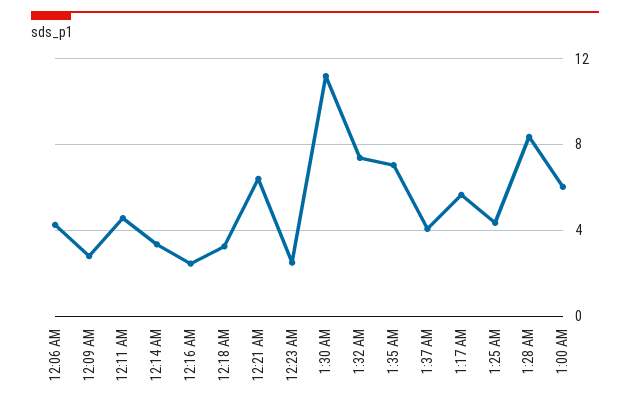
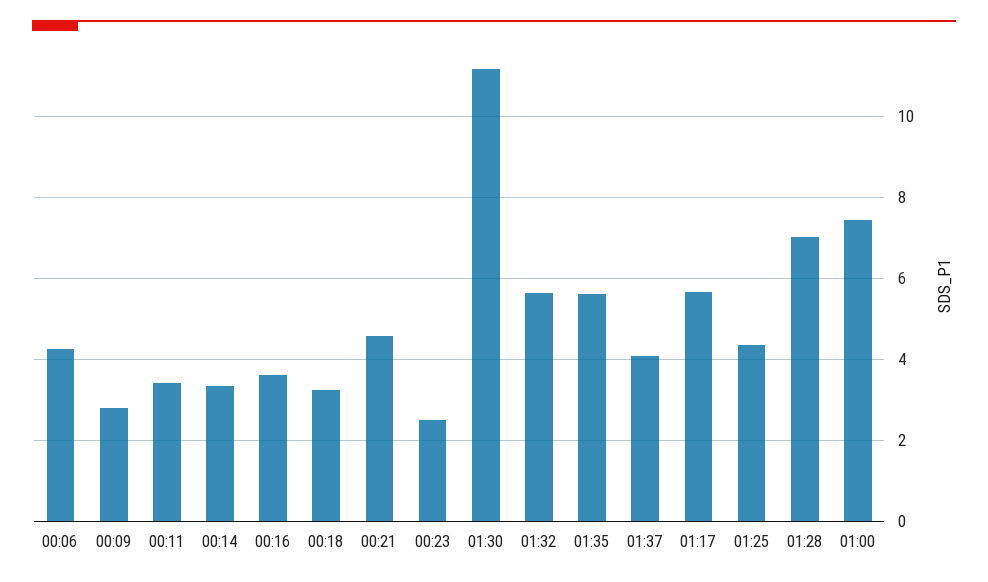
  {
    "12:06 AM": 4.2,
    "12:09 AM": 2.8,
-   "12:11 AM": 4.5,
+   "12:11 AM": 3.4,
    "12:14 AM": 3.4,
-   "12:16 AM": 2.5,
+   "12:16 AM": 3.6,
    "12:18 AM": 3.2,
-   "12:21 AM": 6.5,
+   "12:21 AM": 4.6,
    "12:23 AM": 2.6,
    "1:30 AM": 11.2,
-   "1:32 AM": 7.5,
+   "1:32 AM": 5.6,
-   "1:35 AM": 7,
+   "1:35 AM": 5.6,
    "1:37 AM": 4,
    "1:17 AM": 5.6,
    "1:25 AM": 4.4,
-   "1:28 AM": 8.5,
+   "1:28 AM": 7,
-   "1:00 AM": 6
+   "1:00 AM": 7.4
  }

